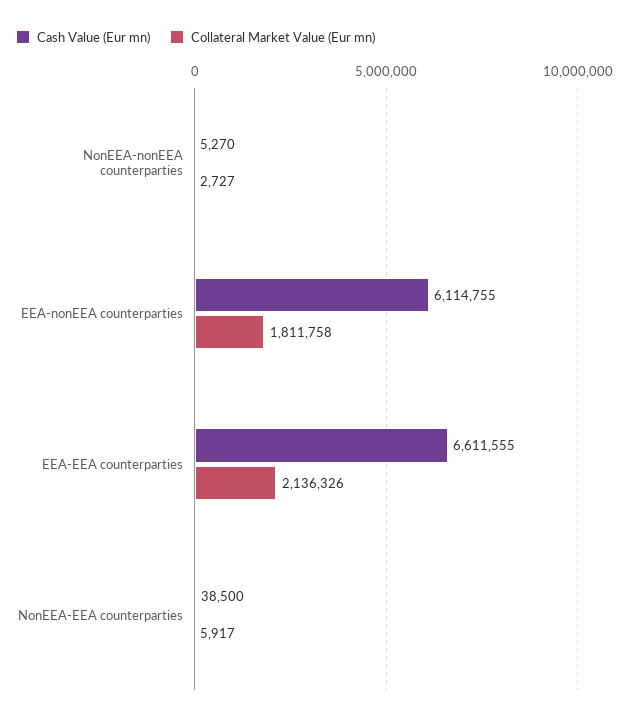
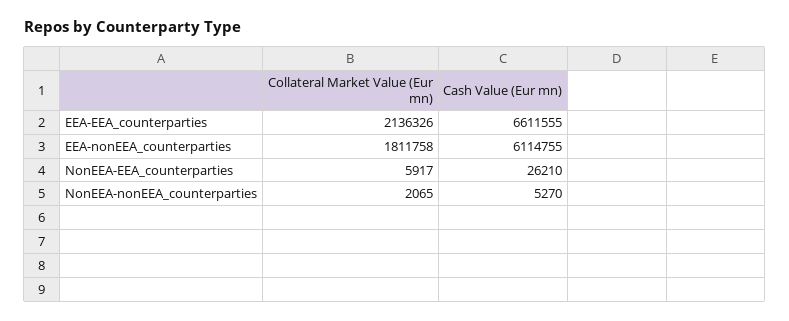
  {
    "Cash Value (Eur mn)": {
      "NonEEA-nonEEA counterparties": 5270,
      "EEA-nonEEA counterparties": 6114755,
      "EEA-EEA counterparties": 6611555,
-     "NonEEA-EEA counterparties": 38500
+     "NonEEA-EEA counterparties": 26210
    },
    "Collateral Market Value (Eur mn)": {
-     "NonEEA-nonEEA counterparties": 2727,
+     "NonEEA-nonEEA counterparties": 2065,
      "EEA-nonEEA counterparties": 1811758,
      "EEA-EEA counterparties": 2136326,
      "NonEEA-EEA counterparties": 5917
    }
  }

